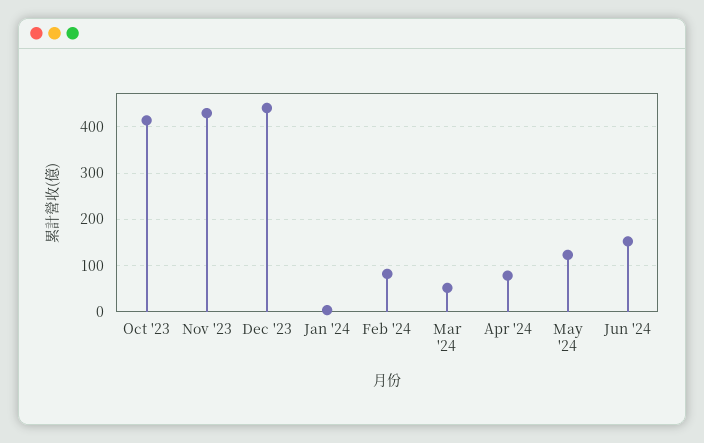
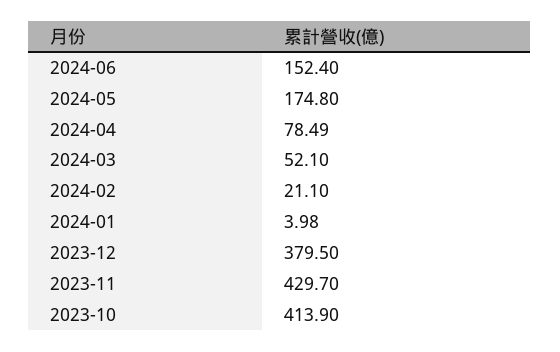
  {
    "Oct '23": 413.9,
    "Nov '23": 429.7,
-   "Dec '23": 440,
+   "Dec '23": 379.5,
    "Jan '24": 3.98,
-   "Feb '24": 80,
+   "Feb '24": 21.1,
    "Mar '24": 52.1,
    "Apr '24": 78.49,
-   "May '24": 120,
+   "May '24": 174.8,
    "Jun '24": 152.4
  }

